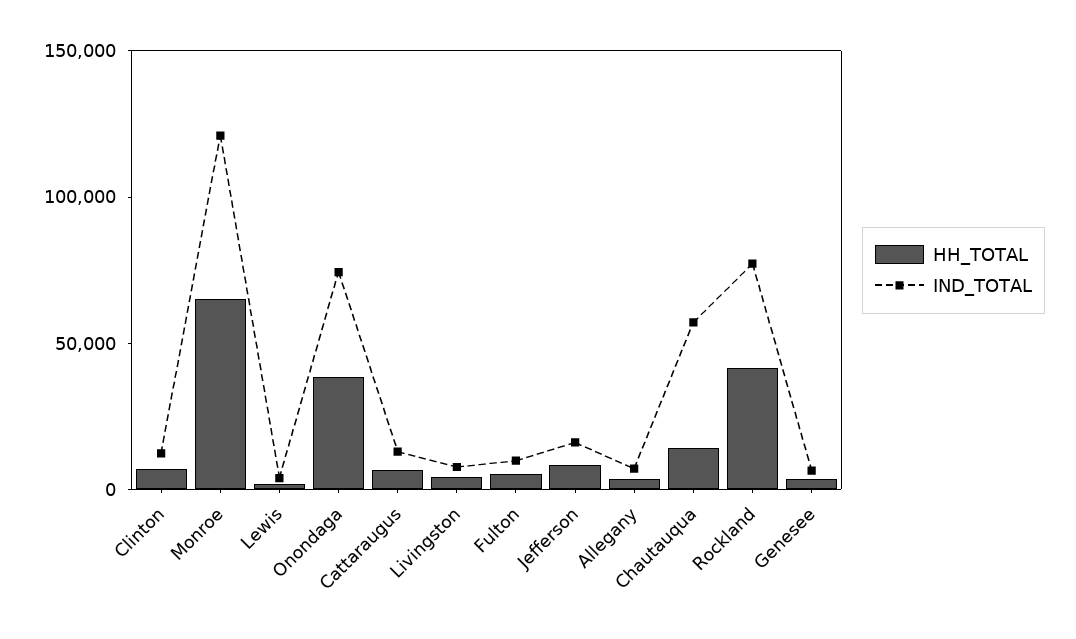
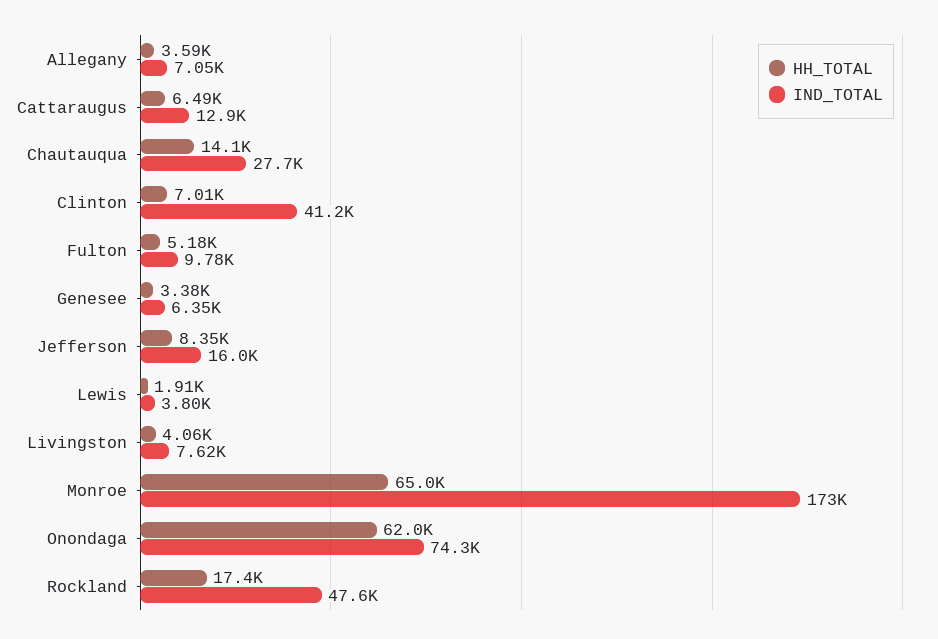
  {
    "HH_TOTAL": {
      "Clinton": 7010,
      "Monroe": 65000,
      "Lewis": 1910,
-     "Onondaga": 40000,
+     "Onondaga": 62000,
      "Cattaraugus": 6490,
      "Livingston": 4060,
      "Fulton": 5180,
      "Jefferson": 8350,
      "Allegany": 3590,
      "Chautauqua": 14100,
-     "Rockland": 40000,
+     "Rockland": 17400,
      "Genesee": 3380
    },
    "IND_TOTAL": {
-     "Clinton": 10000,
+     "Clinton": 41200,
-     "Monroe": 120000,
+     "Monroe": 173000,
      "Lewis": 3800,
      "Onondaga": 74300,
      "Cattaraugus": 12900,
      "Livingston": 7620,
      "Fulton": 9780,
      "Jefferson": 16000,
      "Allegany": 7050,
-     "Chautauqua": 60000,
+     "Chautauqua": 27700,
-     "Rockland": 80000,
+     "Rockland": 47600,
      "Genesee": 6350
    }
  }

